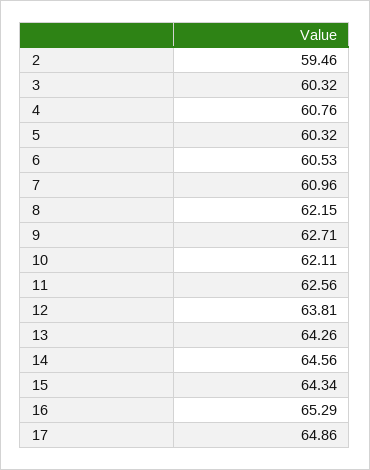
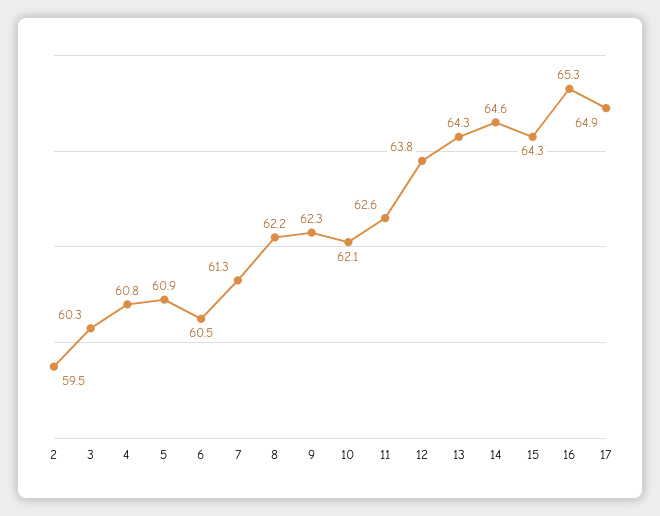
  {
    "2": 59.46,
    "3": 60.32,
    "4": 60.76,
-   "5": 60.32,
+   "5": 60.9,
    "6": 60.53,
-   "7": 60.96,
+   "7": 61.3,
    "8": 62.15,
-   "9": 62.71,
+   "9": 62.3,
    "10": 62.11,
    "11": 62.56,
    "12": 63.81,
    "13": 64.26,
    "14": 64.56,
    "15": 64.34,
    "16": 65.29,
    "17": 64.86
  }

